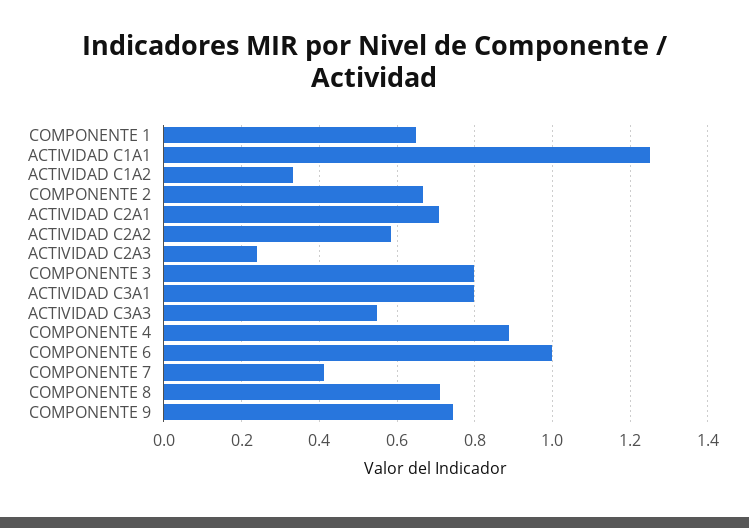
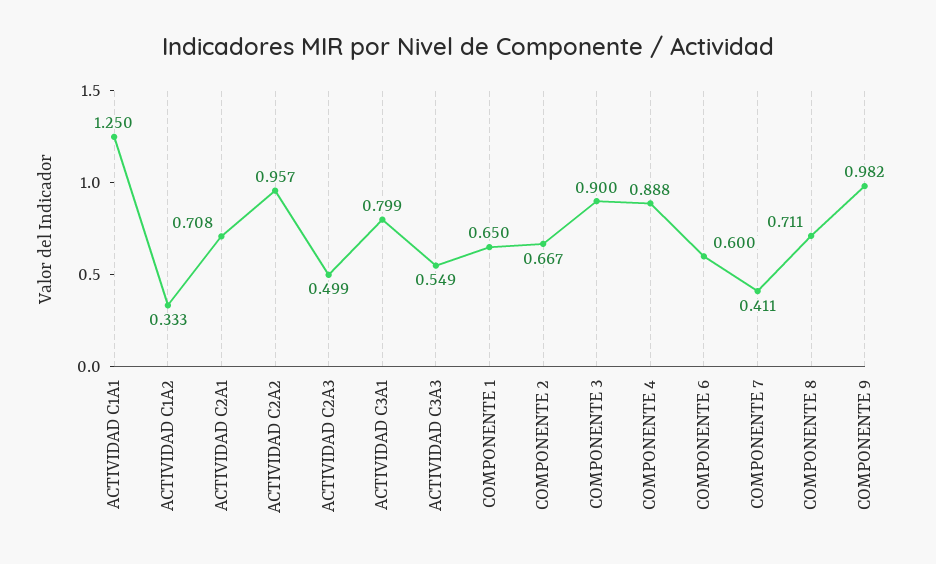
  {
    "COMPONENTE 1": 0.65,
    "ACTIVIDAD C1A1": 1.25,
    "ACTIVIDAD C1A2": 0.333,
    "COMPONENTE 2": 0.667,
    "ACTIVIDAD C2A1": 0.708,
-   "ACTIVIDAD C2A2": 0.58,
+   "ACTIVIDAD C2A2": 0.957,
-   "ACTIVIDAD C2A3": 0.24,
+   "ACTIVIDAD C2A3": 0.499,
-   "COMPONENTE 3": 0.8,
+   "COMPONENTE 3": 0.9,
    "ACTIVIDAD C3A1": 0.799,
    "ACTIVIDAD C3A3": 0.549,
    "COMPONENTE 4": 0.888,
-   "COMPONENTE 6": 1,
+   "COMPONENTE 6": 0.6,
    "COMPONENTE 7": 0.411,
    "COMPONENTE 8": 0.711,
-   "COMPONENTE 9": 0.74
+   "COMPONENTE 9": 0.982
  }

